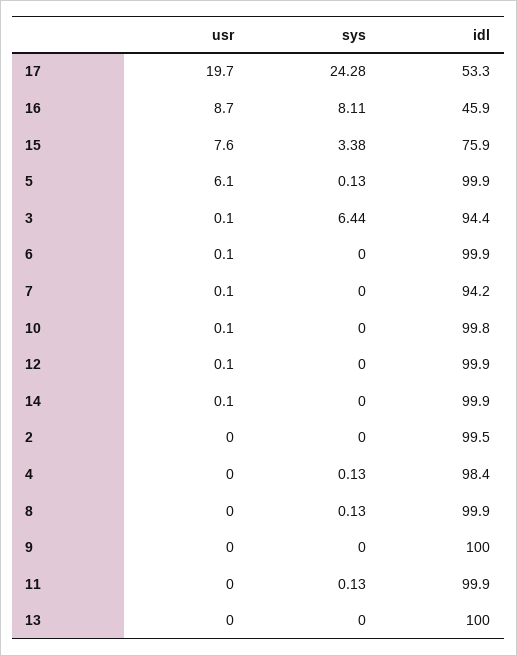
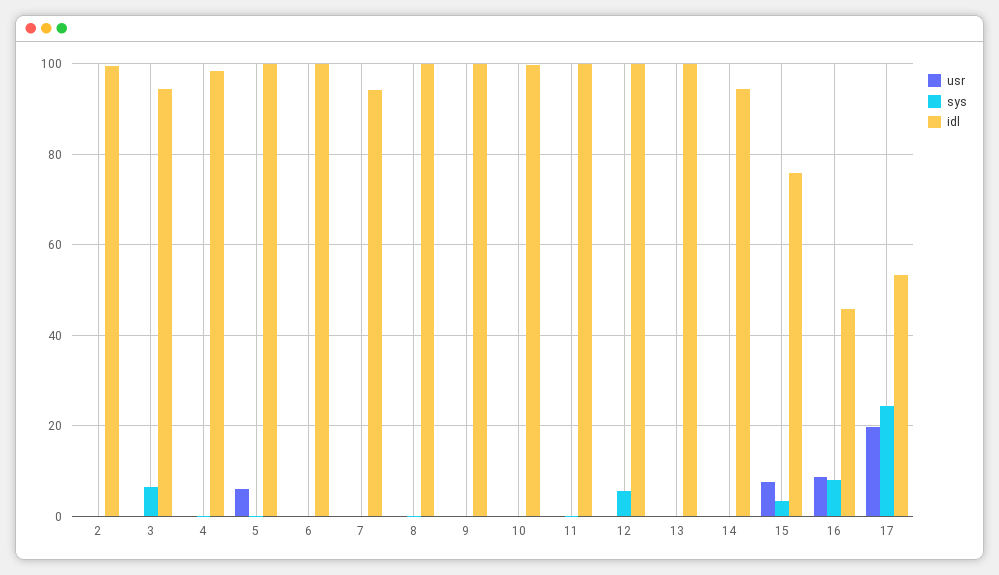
  {
    "usr": {
      "17": 19.7,
      "16": 8.7,
      "15": 7.6,
      "5": 6.1,
      "3": 0.1,
      "6": 0.1,
      "7": 0.1,
      "10": 0.1,
      "12": 0.1,
      "14": 0.1,
      "2": 0,
      "4": 0,
      "8": 0,
      "9": 0,
      "11": 0,
      "13": 0
    },
    "sys": {
      "17": 24.28,
      "16": 8.11,
      "15": 3.38,
      "5": 0.13,
      "3": 6.44,
      "6": 0,
      "7": 0,
      "10": 0,
-     "12": 0,
+     "12": 6,
      "14": 0,
      "2": 0,
      "4": 0.13,
      "8": 0.13,
      "9": 0,
      "11": 0.13,
      "13": 0
    },
    "idl": {
      "17": 53.3,
      "16": 45.9,
      "15": 75.9,
      "5": 99.9,
      "3": 94.4,
      "6": 99.9,
      "7": 94.2,
      "10": 99.8,
      "12": 99.9,
-     "14": 99.9,
+     "14": 94,
      "2": 99.5,
      "4": 98.4,
      "8": 99.9,
      "9": 100,
      "11": 99.9,
      "13": 100
    }
  }

